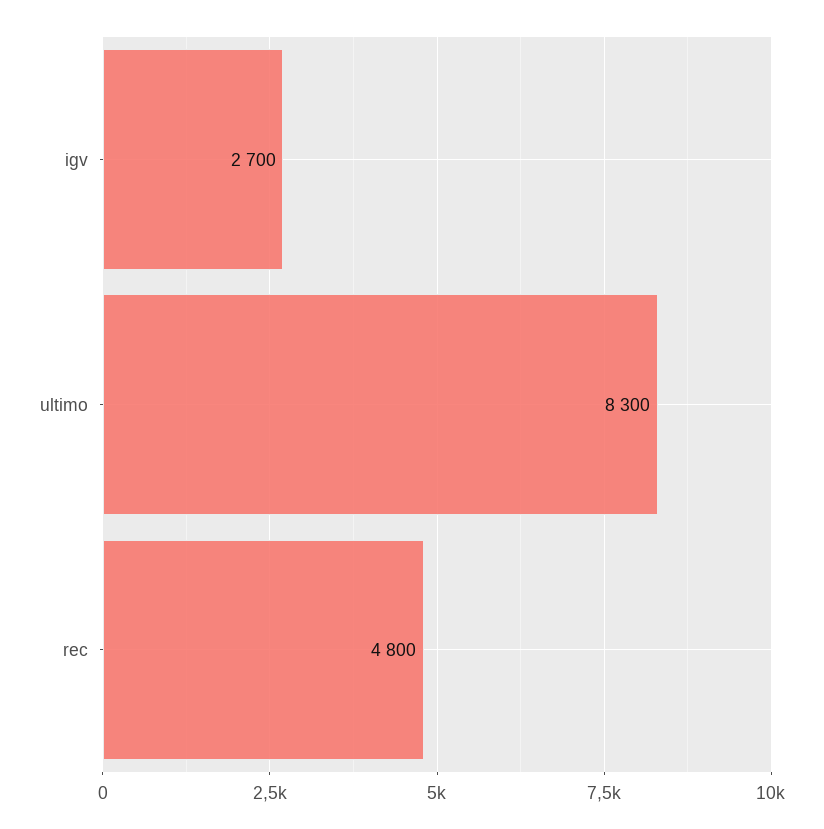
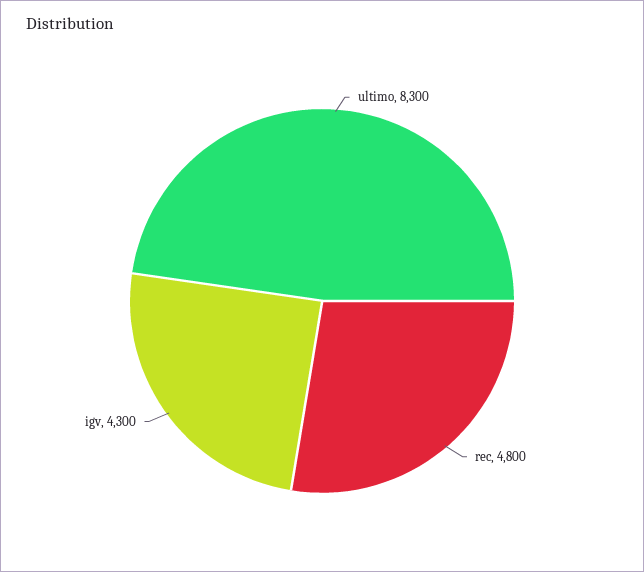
  {
-   "igv": 2700,
+   "igv": 4300,
    "ultimo": 8300,
    "rec": 4800
  }

